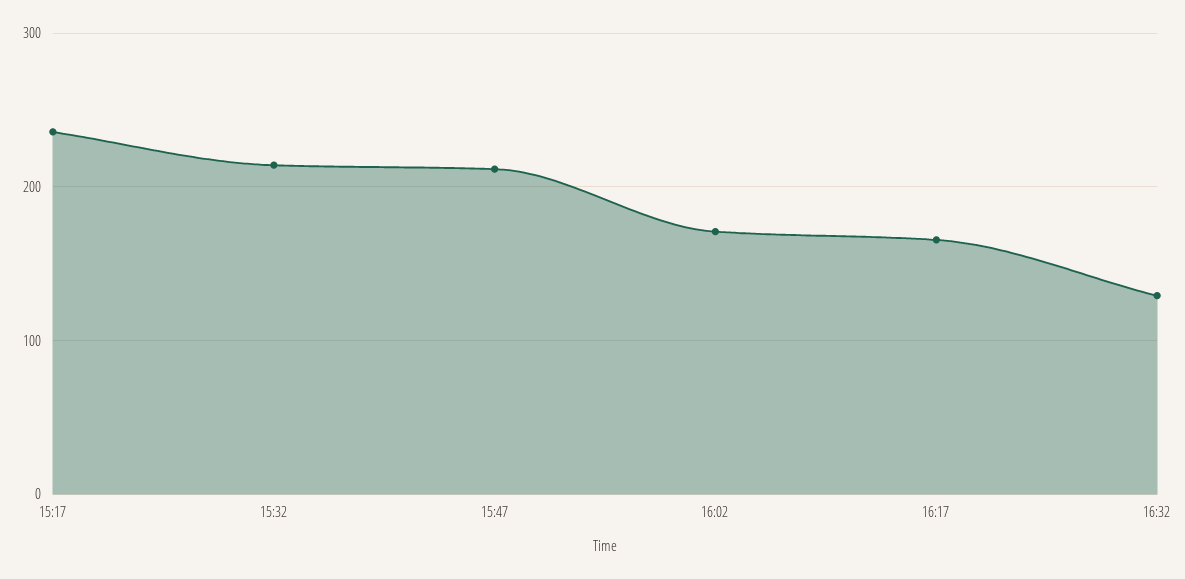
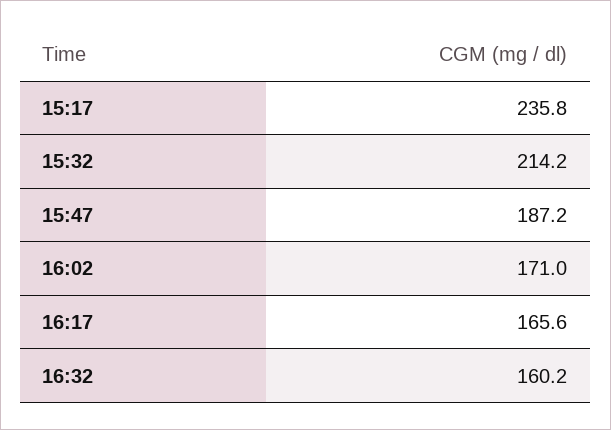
  {
    "15:17": 235.8,
    "15:32": 214.2,
-   "15:47": 210,
+   "15:47": 187.2,
    "16:02": 171,
    "16:17": 165.6,
-   "16:32": 130
+   "16:32": 160.2
  }

